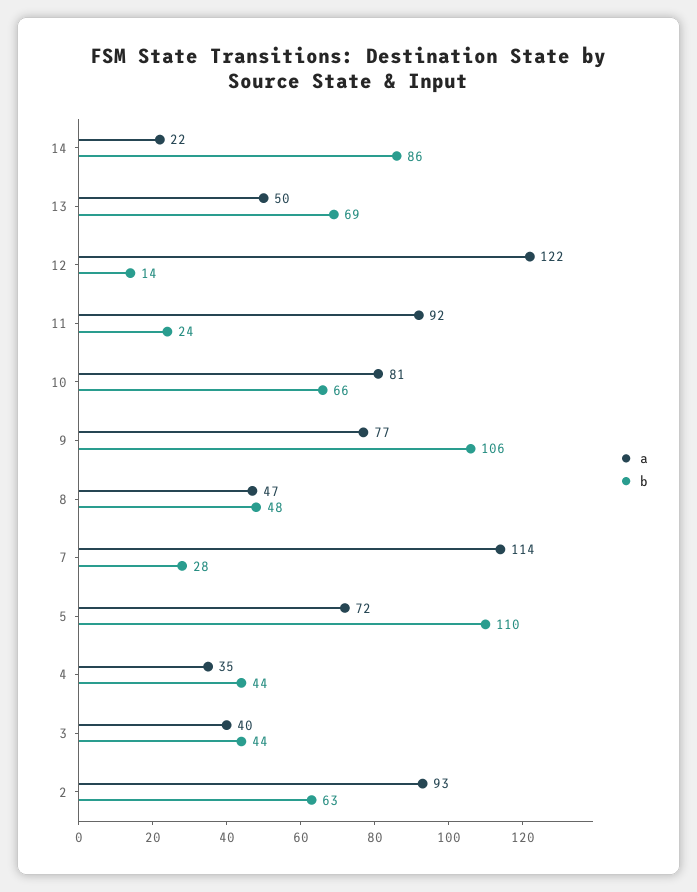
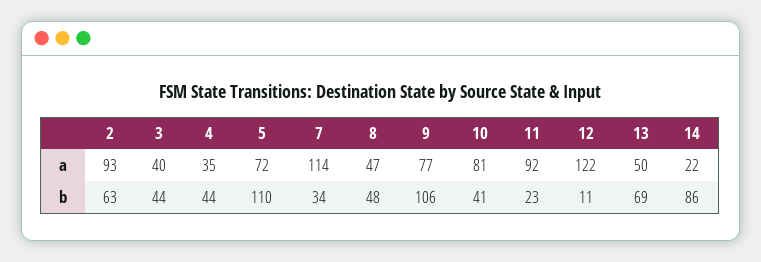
  {
    "a": {
      "14": 22,
      "13": 50,
      "12": 122,
      "11": 92,
      "10": 81,
      "9": 77,
      "8": 47,
      "7": 114,
      "5": 72,
      "4": 35,
      "3": 40,
      "2": 93
    },
    "b": {
      "14": 86,
      "13": 69,
-     "12": 14,
+     "12": 11,
-     "11": 24,
+     "11": 23,
-     "10": 66,
+     "10": 41,
      "9": 106,
      "8": 48,
-     "7": 28,
+     "7": 34,
      "5": 110,
      "4": 44,
      "3": 44,
      "2": 63
    }
  }

